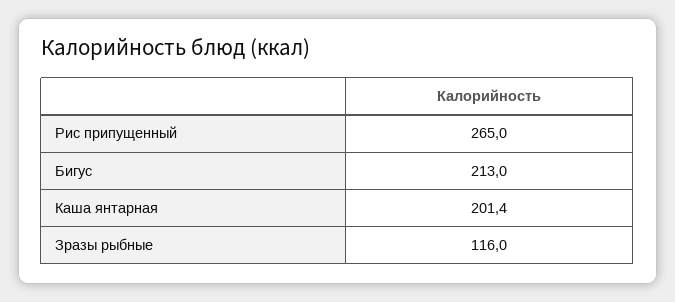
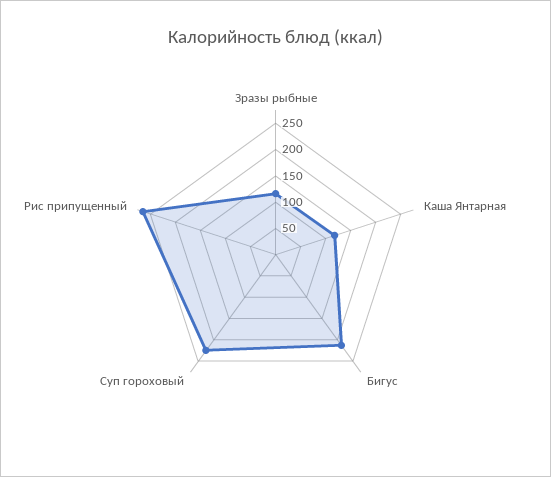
  {
    "Рис припущенный": 265,
    "Бигус": 213,
-   "Каша янтарная": 201.4,
+   "Каша янтарная": 125,
-   "Зразы рыбные": 116
+   "Зразы рыбные": 116,
+   "Суп гороховый": 225
  }

